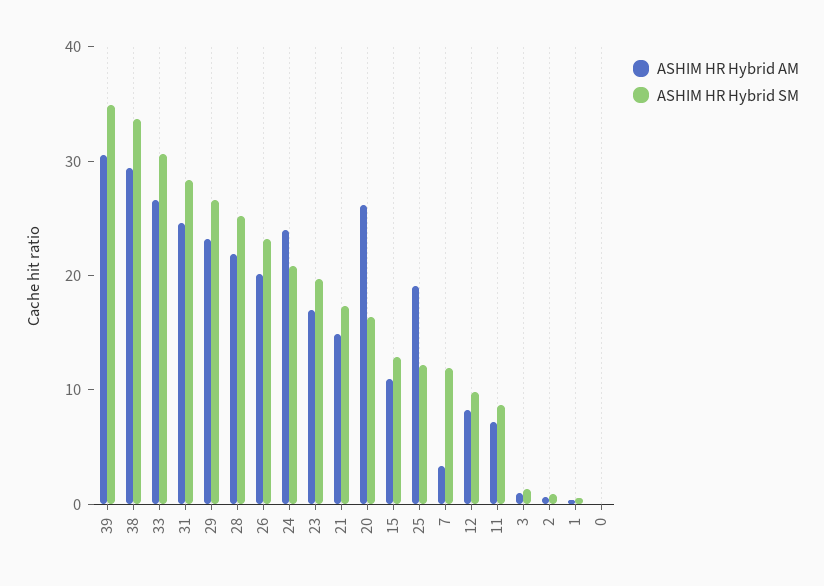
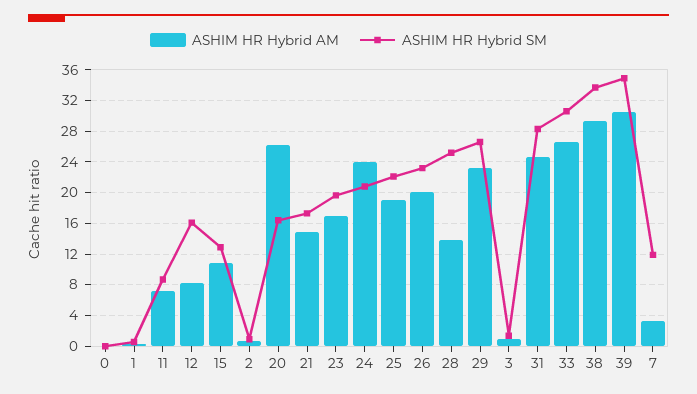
  {
    "ASHIM HR Hybrid AM": {
      "39": 31,
      "38": 29,
      "33": 27,
      "31": 25,
      "29": 23,
-     "28": 22,
+     "28": 14,
      "26": 20,
      "24": 24,
      "23": 17,
      "21": 15,
      "20": 26,
      "15": 11,
      "25": 19,
      "7": 3,
      "12": 8,
      "11": 7,
      "3": 1,
      "2": 1,
      "1": 0,
      "0": 0
    },
    "ASHIM HR Hybrid SM": {
      "39": 35,
      "38": 34,
      "33": 31,
      "31": 28,
      "29": 27,
      "28": 25,
      "26": 23,
      "24": 21,
      "23": 20,
      "21": 17,
      "20": 16,
      "15": 13,
-     "25": 12,
+     "25": 22,
      "7": 12,
-     "12": 10,
+     "12": 16,
      "11": 9,
      "3": 1,
      "2": 1,
      "1": 1,
      "0": 0
    }
  }

